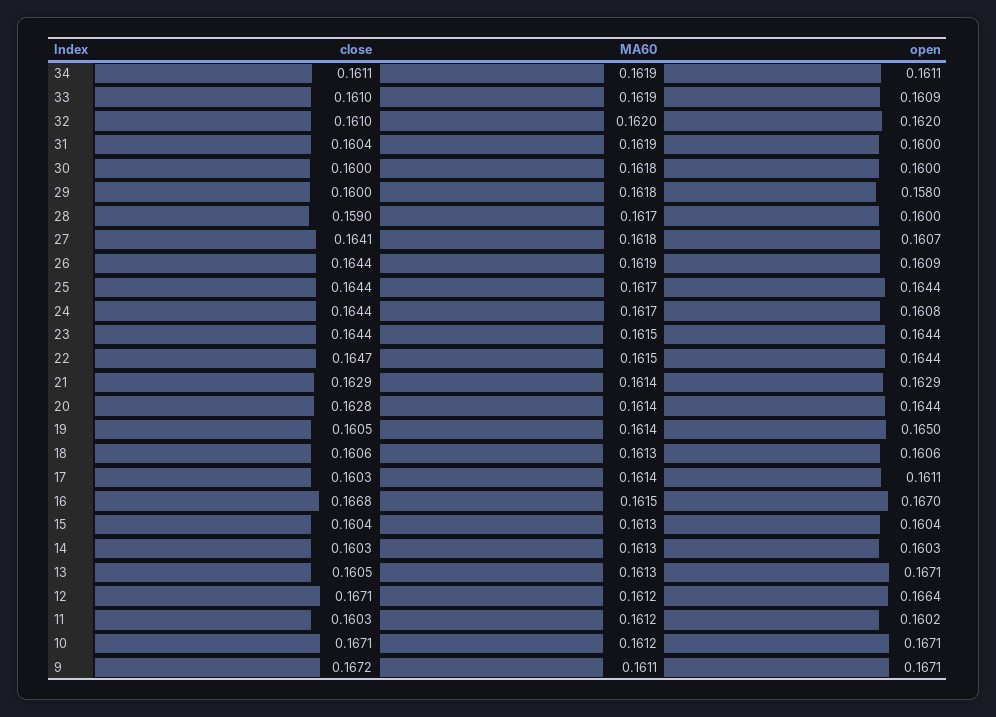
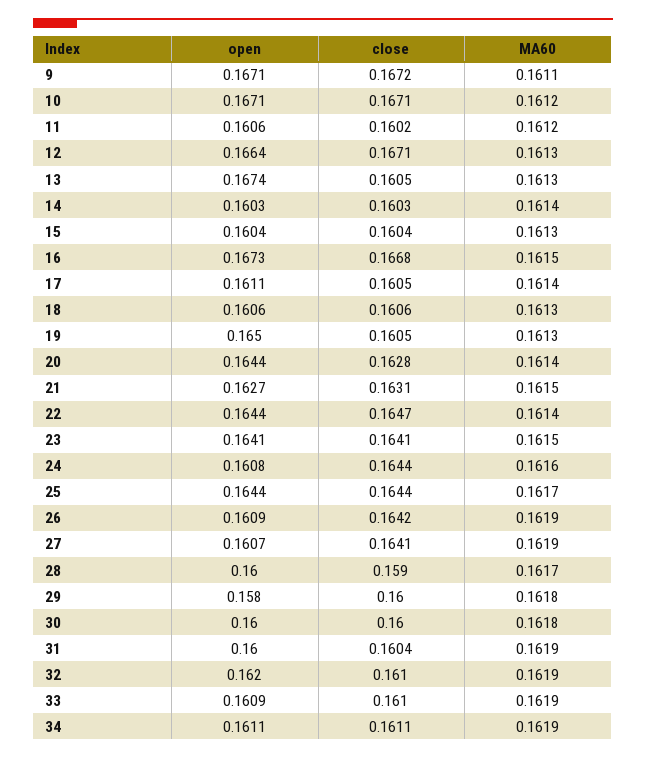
  {
    "close": {
      "34": 0.1611,
      "33": 0.161,
      "32": 0.161,
      "31": 0.1604,
      "30": 0.16,
      "29": 0.16,
      "28": 0.159,
      "27": 0.1641,
-     "26": 0.1644,
+     "26": 0.1642,
      "25": 0.1644,
      "24": 0.1644,
-     "23": 0.1644,
+     "23": 0.1641,
      "22": 0.1647,
-     "21": 0.1629,
+     "21": 0.1631,
      "20": 0.1628,
      "19": 0.1605,
      "18": 0.1606,
-     "17": 0.1603,
+     "17": 0.1605,
      "16": 0.1668,
      "15": 0.1604,
      "14": 0.1603,
      "13": 0.1605,
      "12": 0.1671,
-     "11": 0.1603,
+     "11": 0.1602,
      "10": 0.1671,
      "9": 0.1672
    },
    "MA60": {
      "34": 0.1619,
      "33": 0.1619,
-     "32": 0.162,
+     "32": 0.1619,
      "31": 0.1619,
      "30": 0.1618,
      "29": 0.1618,
      "28": 0.1617,
-     "27": 0.1618,
+     "27": 0.1619,
      "26": 0.1619,
      "25": 0.1617,
-     "24": 0.1617,
+     "24": 0.1616,
      "23": 0.1615,
-     "22": 0.1615,
+     "22": 0.1614,
-     "21": 0.1614,
+     "21": 0.1615,
      "20": 0.1614,
-     "19": 0.1614,
+     "19": 0.1613,
      "18": 0.1613,
      "17": 0.1614,
      "16": 0.1615,
      "15": 0.1613,
-     "14": 0.1613,
+     "14": 0.1614,
      "13": 0.1613,
-     "12": 0.1612,
+     "12": 0.1613,
      "11": 0.1612,
      "10": 0.1612,
      "9": 0.1611
    },
    "open": {
      "34": 0.1611,
      "33": 0.1609,
      "32": 0.162,
      "31": 0.16,
      "30": 0.16,
      "29": 0.158,
      "28": 0.16,
      "27": 0.1607,
      "26": 0.1609,
      "25": 0.1644,
      "24": 0.1608,
-     "23": 0.1644,
+     "23": 0.1641,
      "22": 0.1644,
-     "21": 0.1629,
+     "21": 0.1627,
      "20": 0.1644,
      "19": 0.165,
      "18": 0.1606,
      "17": 0.1611,
-     "16": 0.167,
+     "16": 0.1673,
      "15": 0.1604,
      "14": 0.1603,
-     "13": 0.1671,
+     "13": 0.1674,
      "12": 0.1664,
-     "11": 0.1602,
+     "11": 0.1606,
      "10": 0.1671,
      "9": 0.1671
    }
  }

